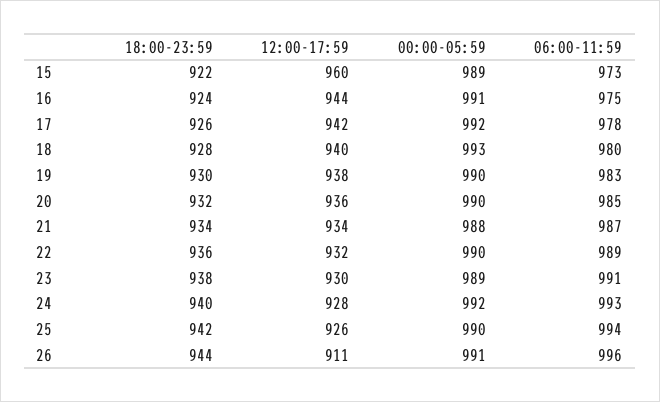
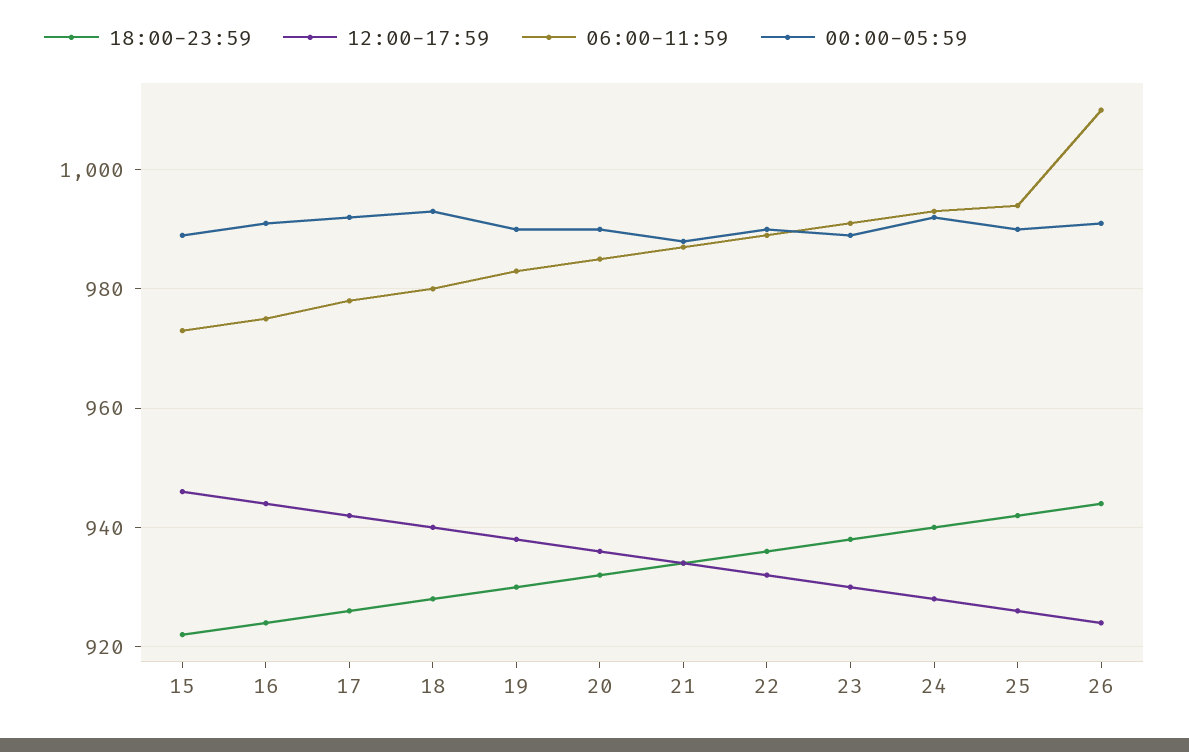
  {
    "18:00-23:59": {
      "15": 922,
      "16": 924,
      "17": 926,
      "18": 928,
      "19": 930,
      "20": 932,
      "21": 934,
      "22": 936,
      "23": 938,
      "24": 940,
      "25": 942,
      "26": 944
    },
    "12:00-17:59": {
-     "15": 960,
+     "15": 945,
      "16": 944,
      "17": 942,
      "18": 940,
      "19": 938,
      "20": 936,
      "21": 934,
      "22": 932,
      "23": 930,
      "24": 928,
      "25": 926,
-     "26": 911
+     "26": 925
    },
    "00:00-05:59": {
      "15": 989,
      "16": 991,
      "17": 992,
      "18": 993,
      "19": 990,
      "20": 990,
      "21": 988,
      "22": 990,
      "23": 989,
      "24": 992,
      "25": 990,
      "26": 991
    },
    "06:00-11:59": {
      "15": 973,
      "16": 975,
      "17": 978,
      "18": 980,
      "19": 983,
      "20": 985,
      "21": 987,
      "22": 989,
      "23": 991,
      "24": 993,
      "25": 994,
-     "26": 996
+     "26": 1010
    }
  }

